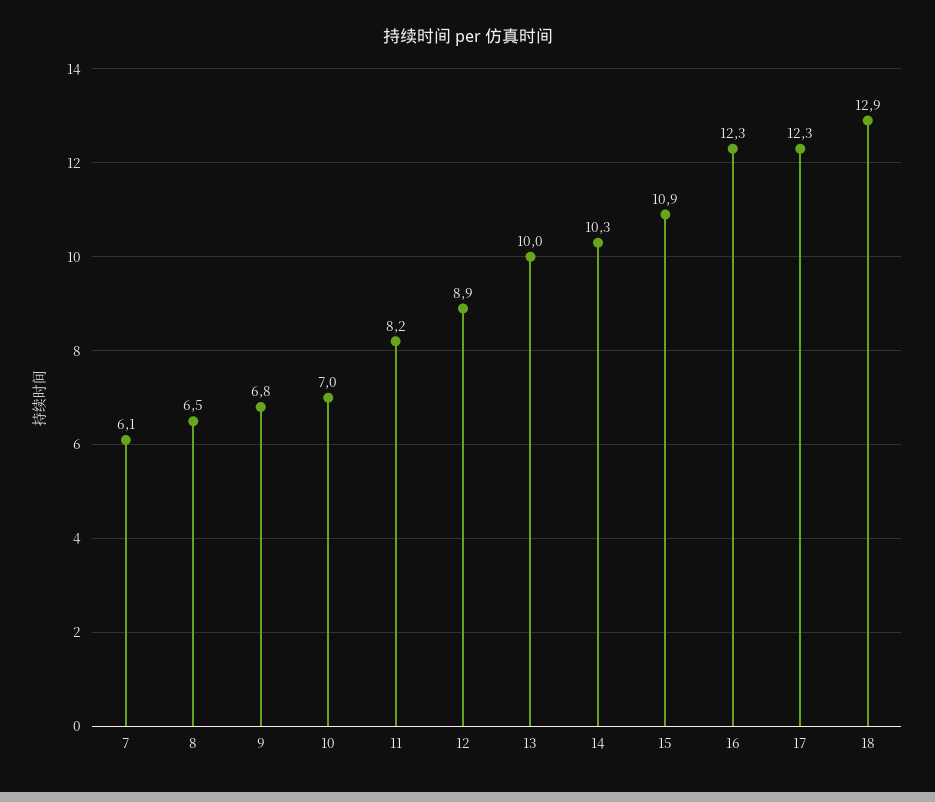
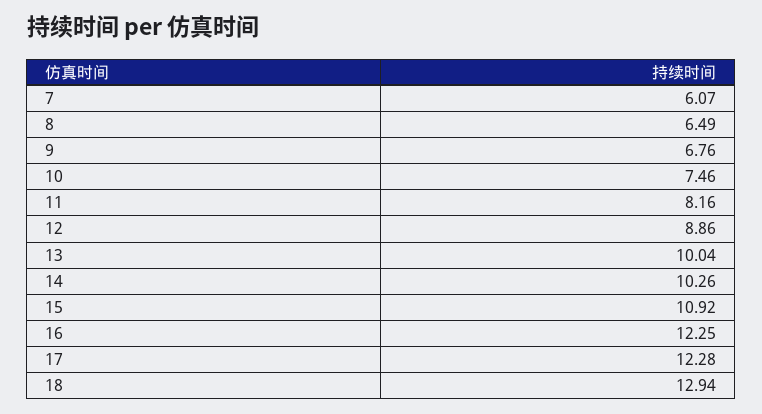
  {
    "7": 6.07,
    "8": 6.49,
    "9": 6.76,
-   "10": 7,
+   "10": 7.46,
    "11": 8.16,
    "12": 8.86,
    "13": 10.04,
    "14": 10.26,
    "15": 10.92,
    "16": 12.25,
    "17": 12.28,
    "18": 12.94
  }

